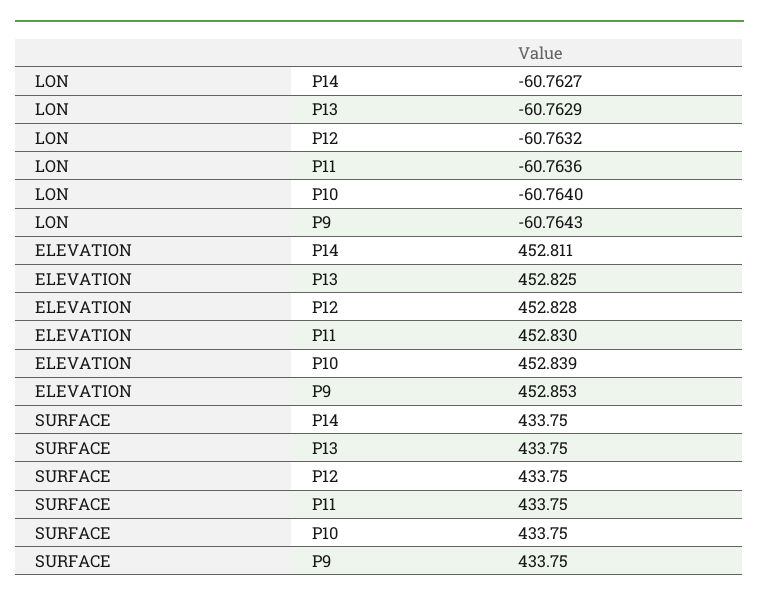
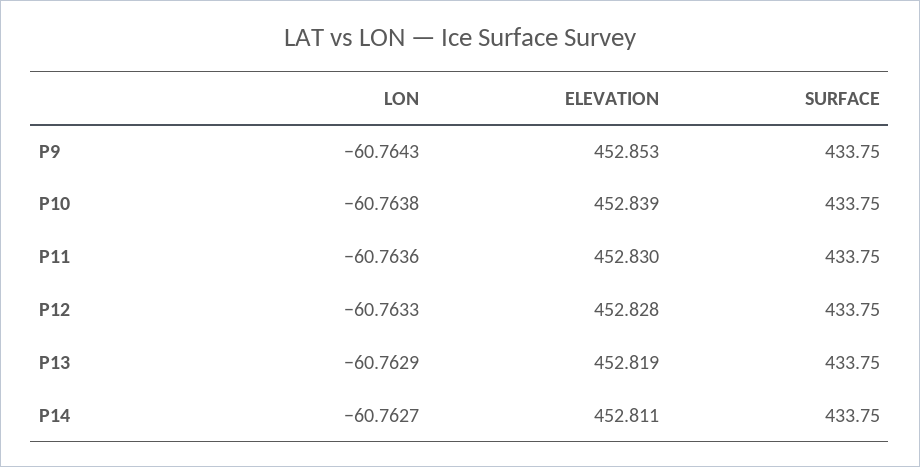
  {
    "LON": {
      "P14": -60.7627,
      "P13": -60.7629,
-     "P12": -60.7632,
+     "P12": -60.7633,
      "P11": -60.7636,
-     "P10": -60.764,
+     "P10": -60.7638,
      "P9": -60.7643
    },
    "ELEVATION": {
      "P14": 452.811,
-     "P13": 452.825,
+     "P13": 452.819,
      "P12": 452.828,
      "P11": 452.83,
      "P10": 452.839,
      "P9": 452.853
    },
    "SURFACE": {
      "P14": 433.75,
      "P13": 433.75,
      "P12": 433.75,
      "P11": 433.75,
      "P10": 433.75,
      "P9": 433.75
    }
  }

